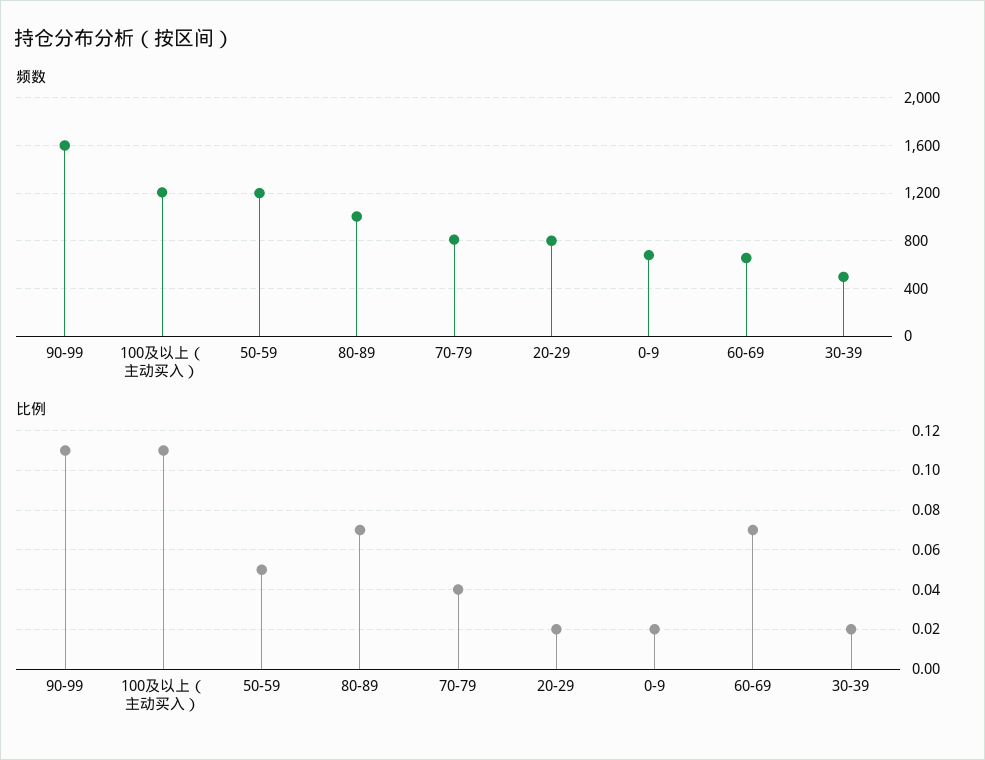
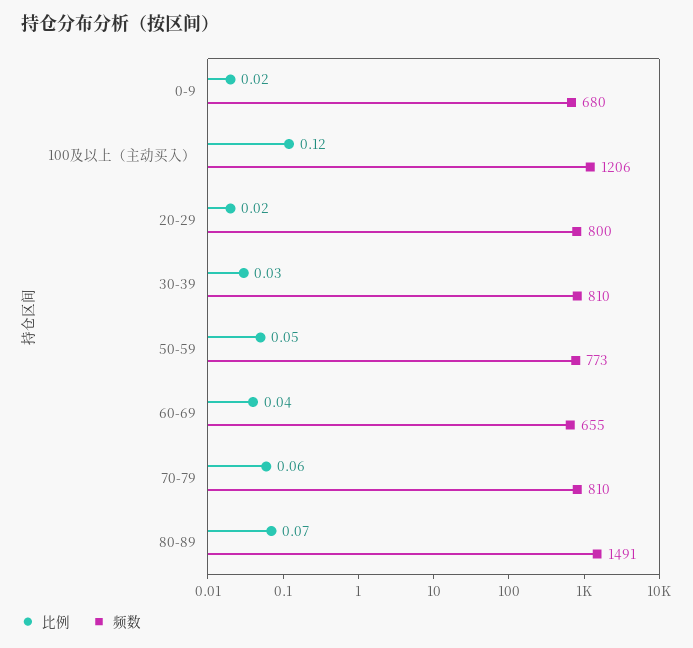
  {
    "频数": {
-     "90-99": 1600,
      "100及以上（主动买入）": 1206,
-     "50-59": 1200,
+     "50-59": 773,
-     "80-89": 1000,
+     "80-89": 1491,
      "70-79": 810,
      "20-29": 800,
      "0-9": 680,
      "60-69": 655,
-     "30-39": 500
+     "30-39": 810
    },
    "比例": {
-     "90-99": 0.11,
-     "100及以上（主动买入）": 0.11,
+     "100及以上（主动买入）": 0.12,
      "50-59": 0.05,
      "80-89": 0.07,
-     "70-79": 0.04,
+     "70-79": 0.06,
      "20-29": 0.02,
      "0-9": 0.02,
-     "60-69": 0.07,
+     "60-69": 0.04,
-     "30-39": 0.02
+     "30-39": 0.03
    }
  }

